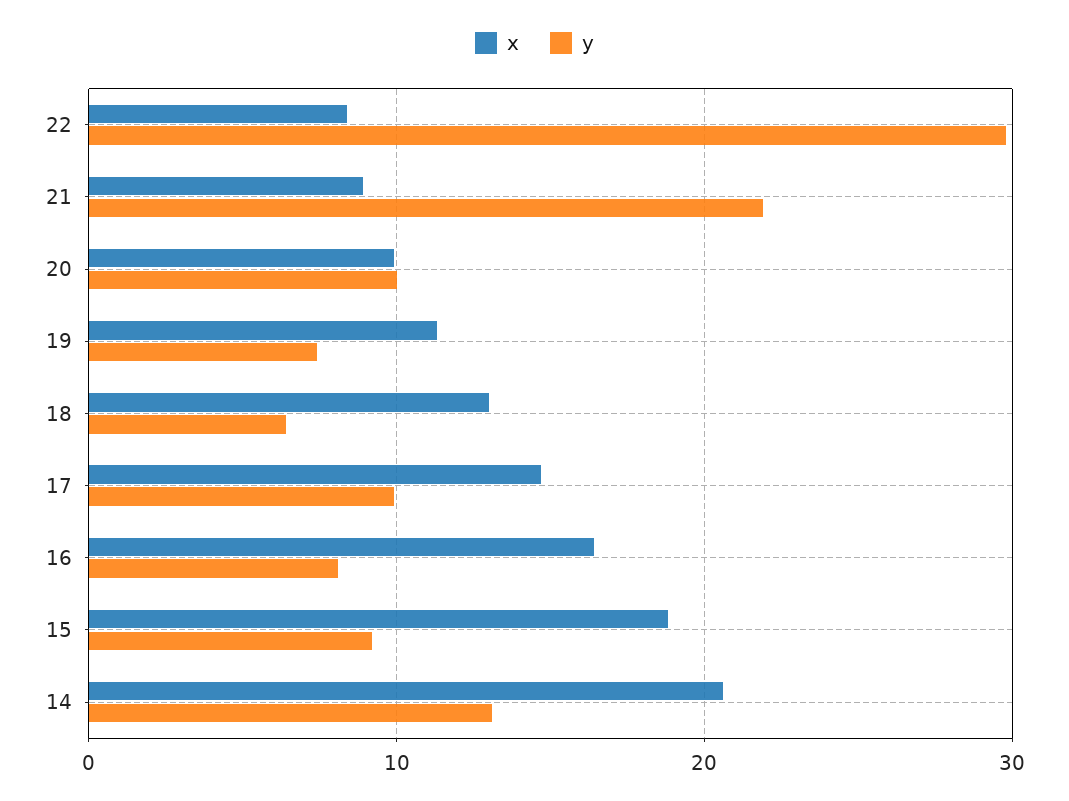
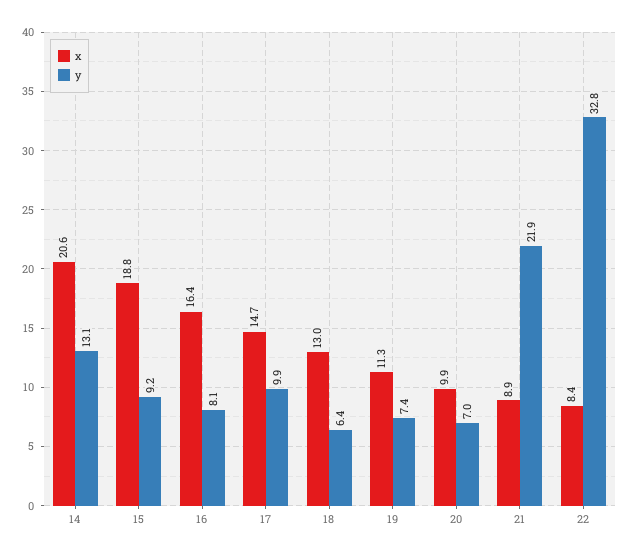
  {
    "x": {
      "22": 8.4,
      "21": 8.9,
      "20": 9.9,
      "19": 11.3,
      "18": 13,
      "17": 14.7,
      "16": 16.4,
      "15": 18.8,
      "14": 20.6
    },
    "y": {
-     "22": 30,
+     "22": 32.8,
      "21": 21.9,
-     "20": 10,
+     "20": 7,
      "19": 7.4,
      "18": 6.4,
      "17": 9.9,
      "16": 8.1,
      "15": 9.2,
      "14": 13.1
    }
  }

